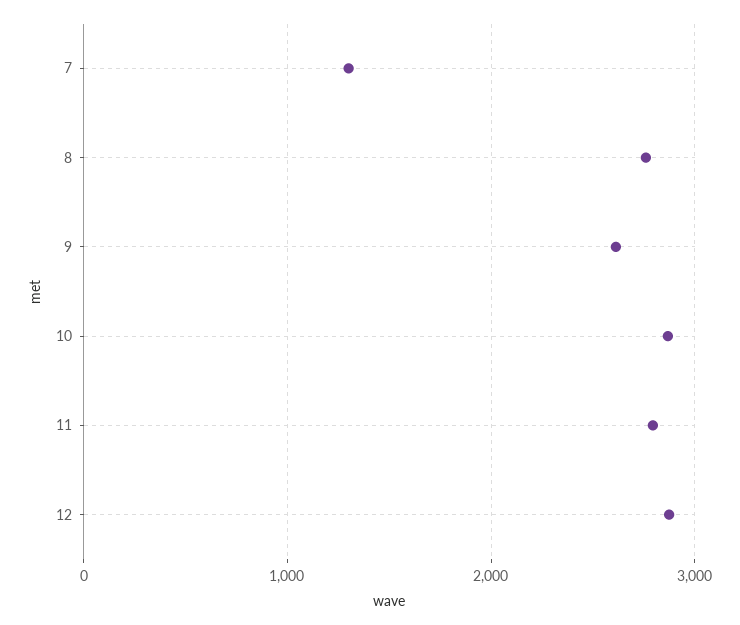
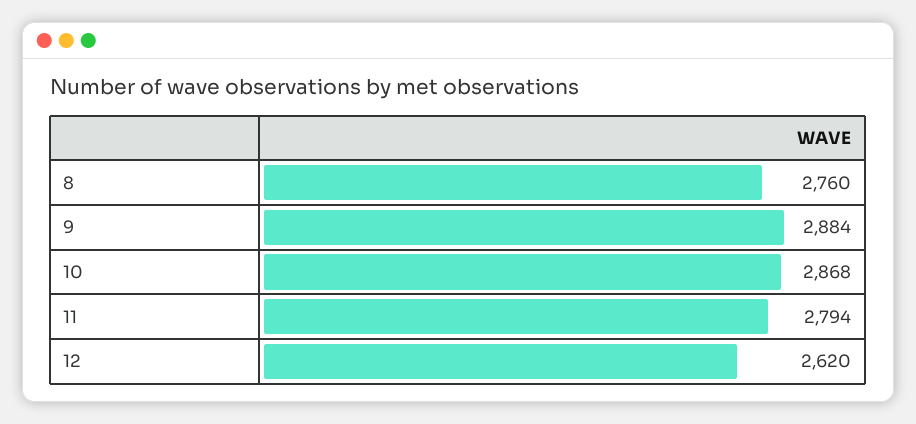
  {
-   "7": 1300,
    "8": 2760,
-   "9": 2600,
+   "9": 2884,
    "10": 2868,
    "11": 2794,
-   "12": 2900
+   "12": 2620
  }

